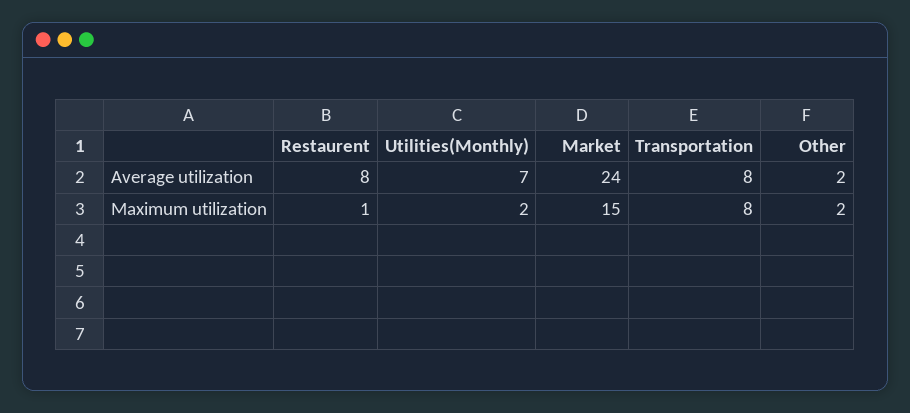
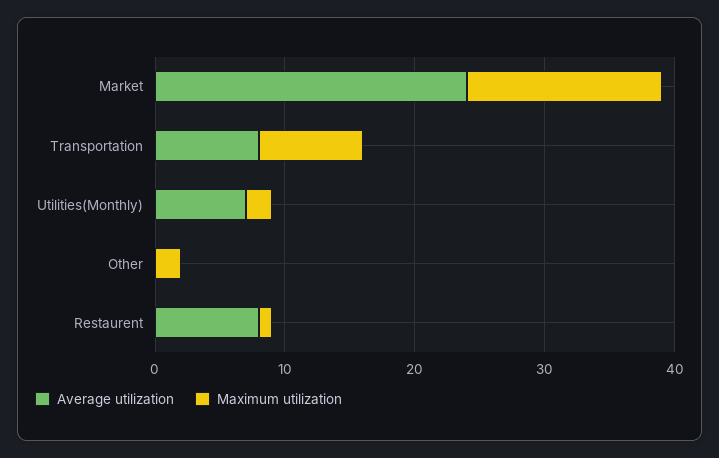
  {
    "Average utilization": {
      "Restaurent": 8,
      "Utilities(Monthly)": 7,
      "Market": 24,
      "Transportation": 8,
-     "Other": 2
+     "Other": 0
    },
    "Maximum utilization": {
      "Restaurent": 1,
      "Utilities(Monthly)": 2,
      "Market": 15,
      "Transportation": 8,
      "Other": 2
    }
  }

